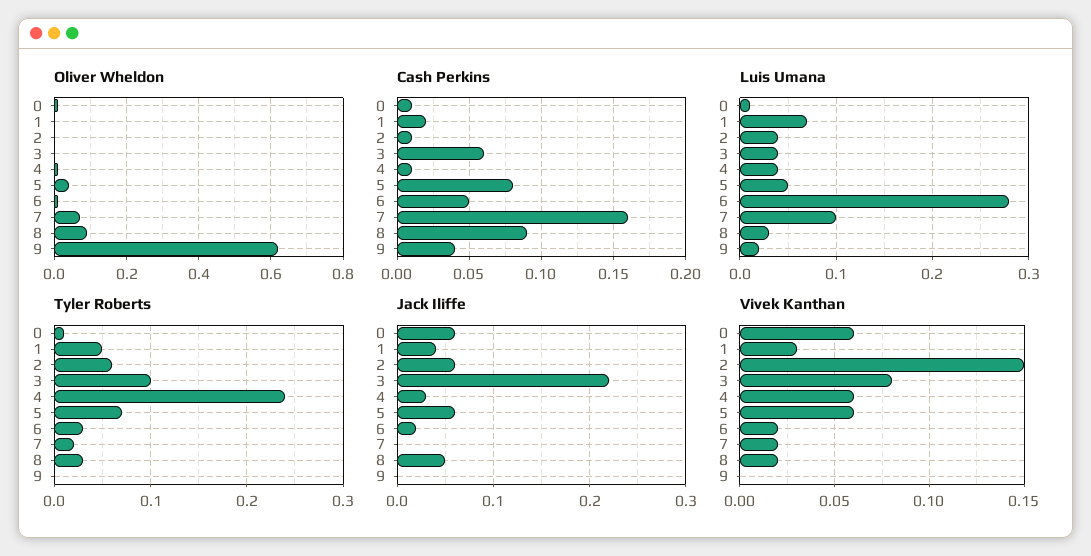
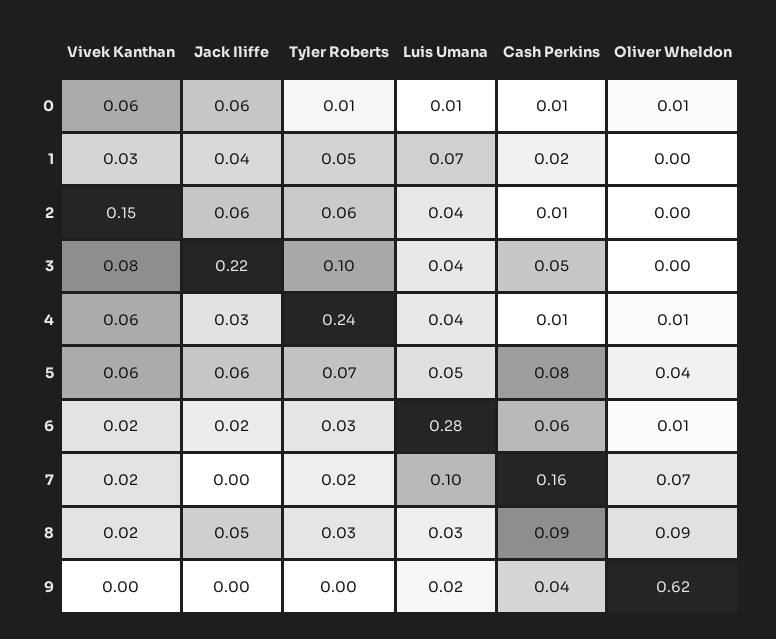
  {
    "Oliver Wheldon": {
      "0": 0.01,
      "1": 0,
      "2": 0,
      "3": 0,
      "4": 0.01,
      "5": 0.04,
      "6": 0.01,
      "7": 0.07,
      "8": 0.09,
      "9": 0.62
    },
    "Cash Perkins": {
      "0": 0.01,
      "1": 0.02,
      "2": 0.01,
-     "3": 0.06,
+     "3": 0.05,
      "4": 0.01,
      "5": 0.08,
-     "6": 0.05,
+     "6": 0.06,
      "7": 0.16,
      "8": 0.09,
      "9": 0.04
    },
    "Luis Umana": {
      "0": 0.01,
      "1": 0.07,
      "2": 0.04,
      "3": 0.04,
      "4": 0.04,
      "5": 0.05,
      "6": 0.28,
      "7": 0.1,
      "8": 0.03,
      "9": 0.02
    },
    "Tyler Roberts": {
      "0": 0.01,
      "1": 0.05,
      "2": 0.06,
      "3": 0.1,
      "4": 0.24,
      "5": 0.07,
      "6": 0.03,
      "7": 0.02,
      "8": 0.03,
      "9": 0
    },
    "Jack Iliffe": {
      "0": 0.06,
      "1": 0.04,
      "2": 0.06,
      "3": 0.22,
      "4": 0.03,
      "5": 0.06,
      "6": 0.02,
      "7": 0,
      "8": 0.05,
      "9": 0
    },
    "Vivek Kanthan": {
      "0": 0.06,
      "1": 0.03,
      "2": 0.15,
      "3": 0.08,
      "4": 0.06,
      "5": 0.06,
      "6": 0.02,
      "7": 0.02,
      "8": 0.02,
      "9": 0
    }
  }

